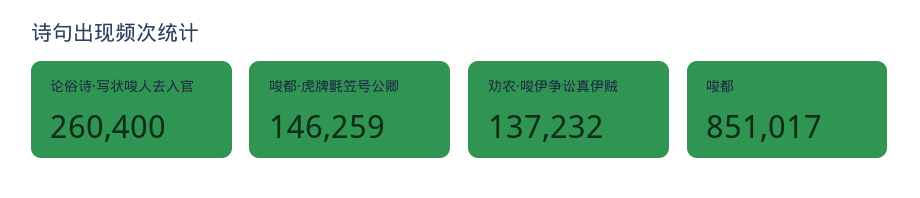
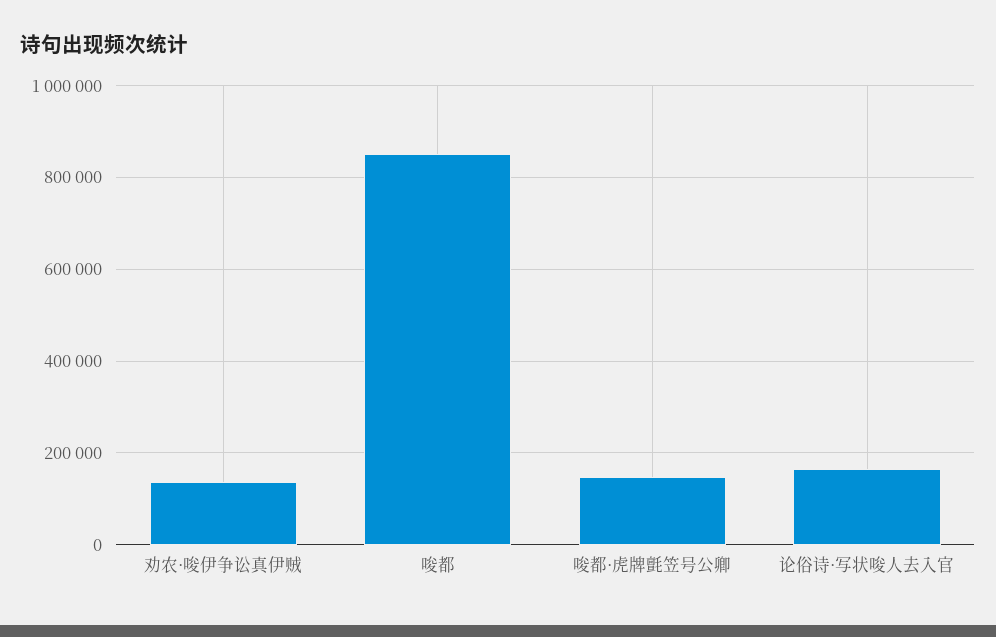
  {
-   "论俗诗·写状唆人去入官": 260400,
+   "论俗诗·写状唆人去入官": 160000,
    "唆都·虎牌氈笠号公卿": 146259,
    "劝农·唆伊争讼真伊贼": 137232,
    "唆都": 851017
  }

